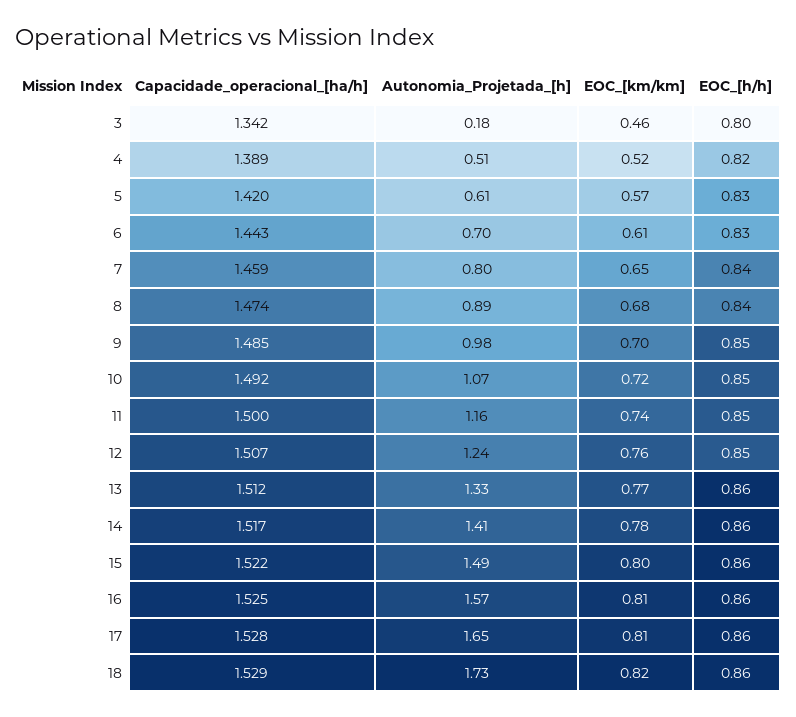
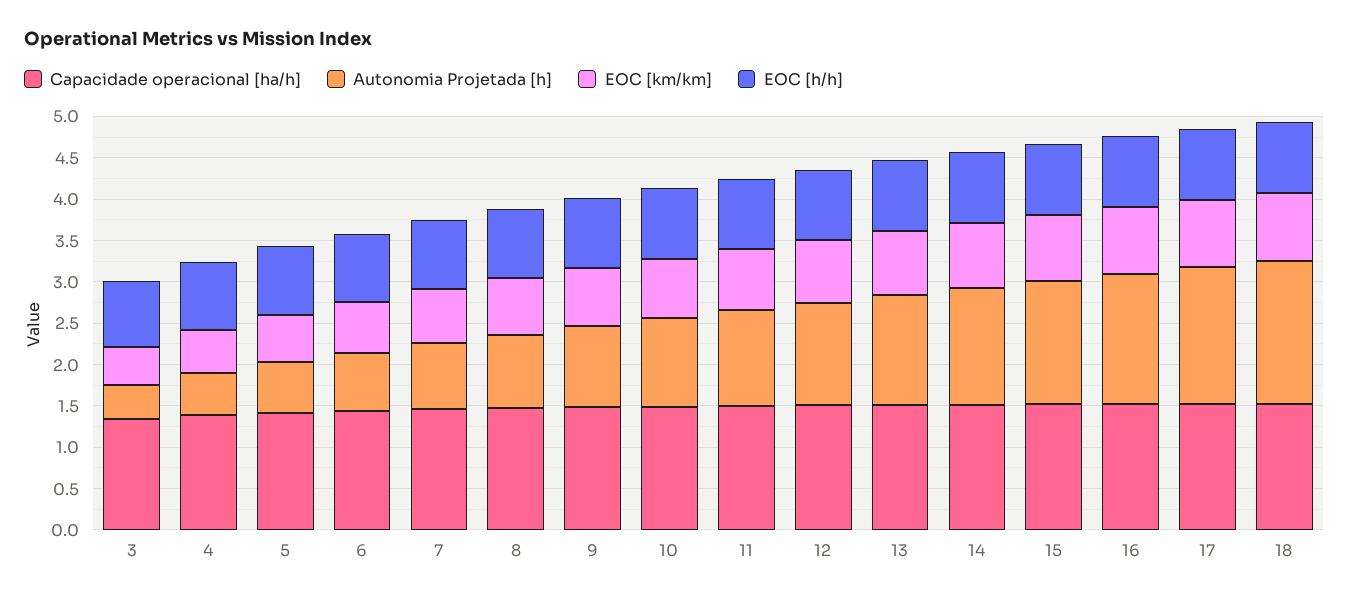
  {
    "Capacidade_operacional_[ha/h]": {
      "3": 1.342,
      "4": 1.389,
      "5": 1.42,
      "6": 1.443,
      "7": 1.459,
      "8": 1.474,
      "9": 1.485,
      "10": 1.492,
      "11": 1.5,
      "12": 1.507,
      "13": 1.512,
      "14": 1.517,
      "15": 1.522,
      "16": 1.525,
      "17": 1.528,
      "18": 1.529
    },
    "Autonomia_Projetada_[h]": {
-     "3": 0.18,
+     "3": 0.4,
      "4": 0.51,
      "5": 0.61,
      "6": 0.7,
      "7": 0.8,
      "8": 0.89,
      "9": 0.98,
      "10": 1.07,
      "11": 1.16,
      "12": 1.24,
      "13": 1.33,
      "14": 1.41,
      "15": 1.49,
      "16": 1.57,
      "17": 1.65,
      "18": 1.73
    },
    "EOC_[km/km]": {
      "3": 0.46,
      "4": 0.52,
      "5": 0.57,
      "6": 0.61,
      "7": 0.65,
      "8": 0.68,
      "9": 0.7,
      "10": 0.72,
      "11": 0.74,
      "12": 0.76,
      "13": 0.77,
      "14": 0.78,
      "15": 0.8,
      "16": 0.81,
      "17": 0.81,
      "18": 0.82
    },
    "EOC_[h/h]": {
      "3": 0.8,
      "4": 0.82,
      "5": 0.83,
      "6": 0.83,
      "7": 0.84,
      "8": 0.84,
      "9": 0.85,
      "10": 0.85,
      "11": 0.85,
      "12": 0.85,
      "13": 0.86,
      "14": 0.86,
      "15": 0.86,
      "16": 0.86,
      "17": 0.86,
      "18": 0.86
    }
  }

